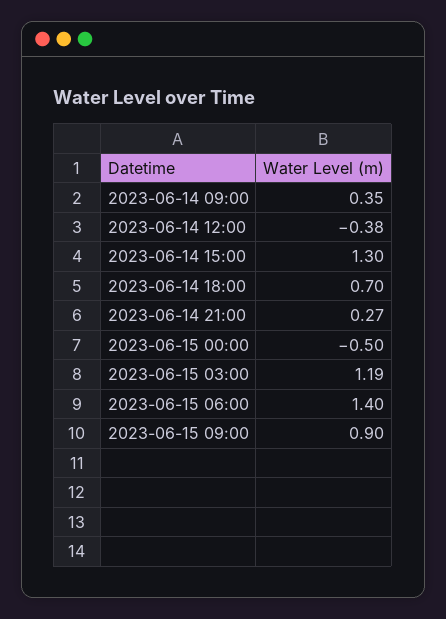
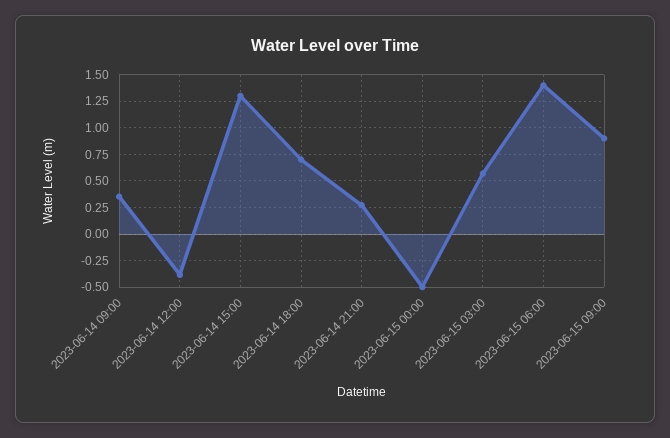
  {
    "2023-06-14 09:00": 0.35,
    "2023-06-14 12:00": -0.38,
    "2023-06-14 15:00": 1.3,
    "2023-06-14 18:00": 0.7,
    "2023-06-14 21:00": 0.27,
    "2023-06-15 00:00": -0.5,
-   "2023-06-15 03:00": 1.19,
+   "2023-06-15 03:00": 0.5,
    "2023-06-15 06:00": 1.4,
    "2023-06-15 09:00": 0.9
  }

